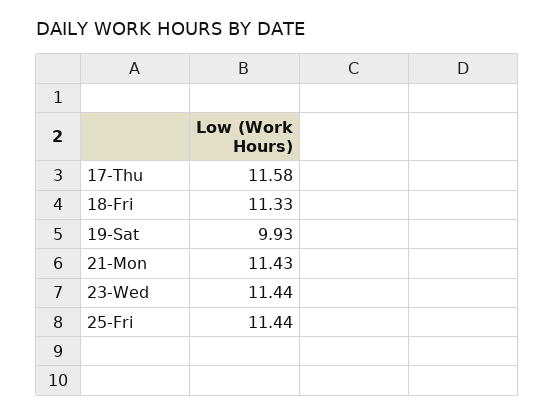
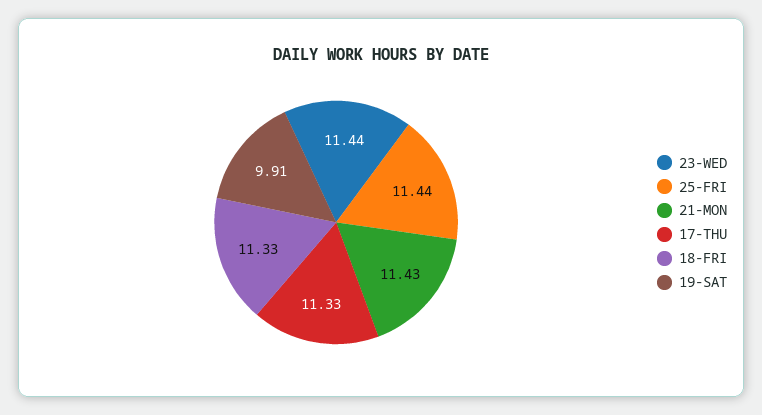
  {
-   "17-Thu": 11.58,
+   "17-Thu": 11.33,
    "18-Fri": 11.33,
-   "19-Sat": 9.93,
+   "19-Sat": 9.91,
    "21-Mon": 11.43,
    "23-Wed": 11.44,
    "25-Fri": 11.44
  }

